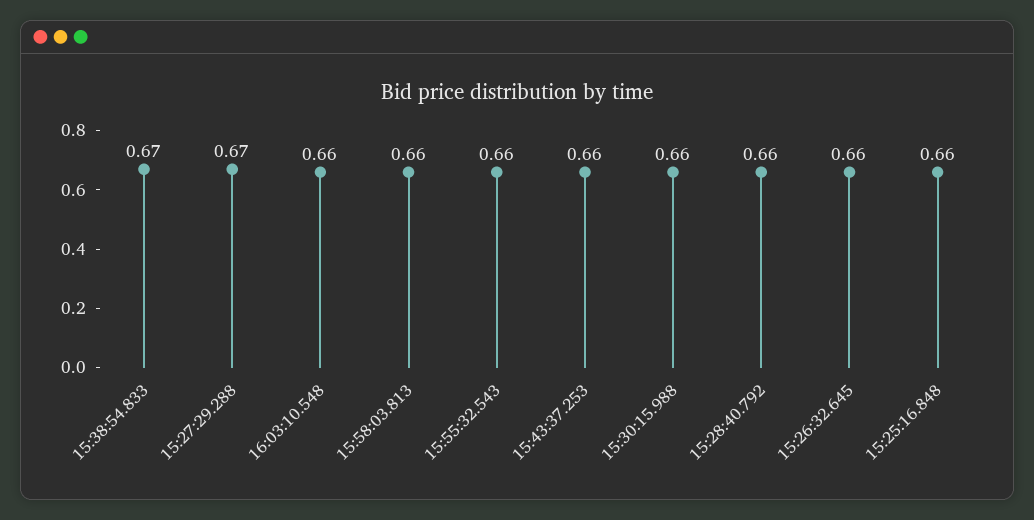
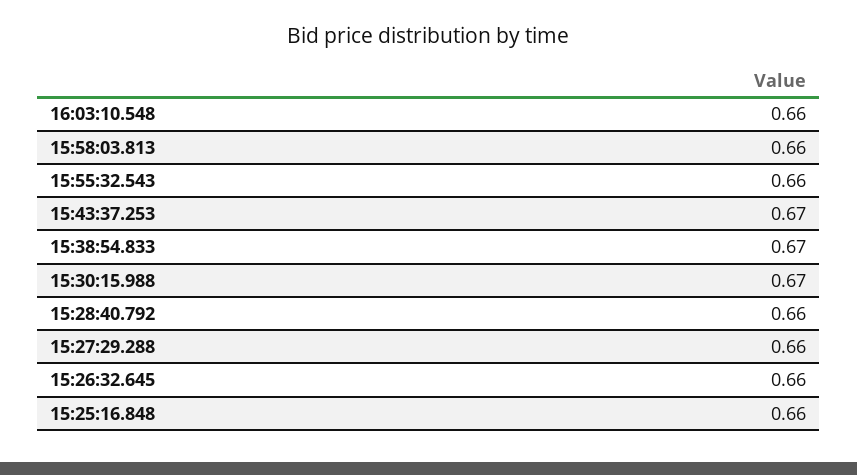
  {
    "15:38:54.833": 0.67,
-   "15:27:29.288": 0.67,
+   "15:27:29.288": 0.66,
    "16:03:10.548": 0.66,
    "15:58:03.813": 0.66,
    "15:55:32.543": 0.66,
-   "15:43:37.253": 0.66,
+   "15:43:37.253": 0.67,
-   "15:30:15.988": 0.66,
+   "15:30:15.988": 0.67,
    "15:28:40.792": 0.66,
    "15:26:32.645": 0.66,
    "15:25:16.848": 0.66
  }

